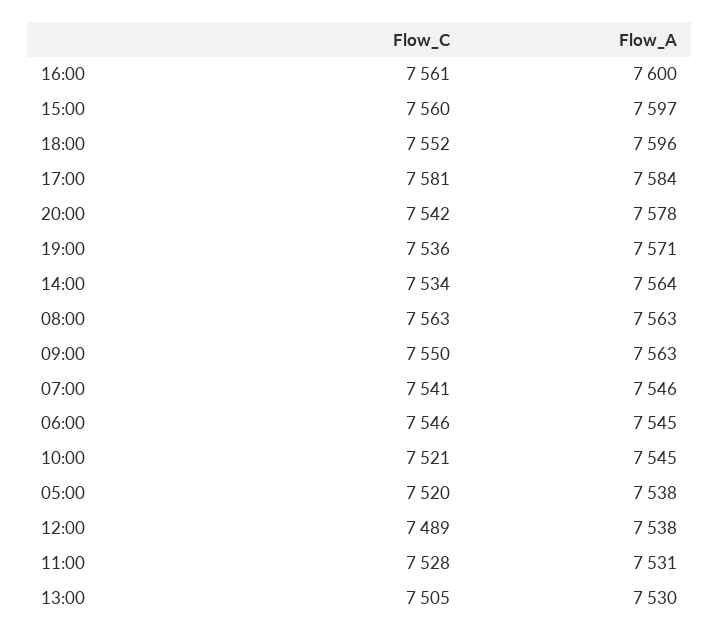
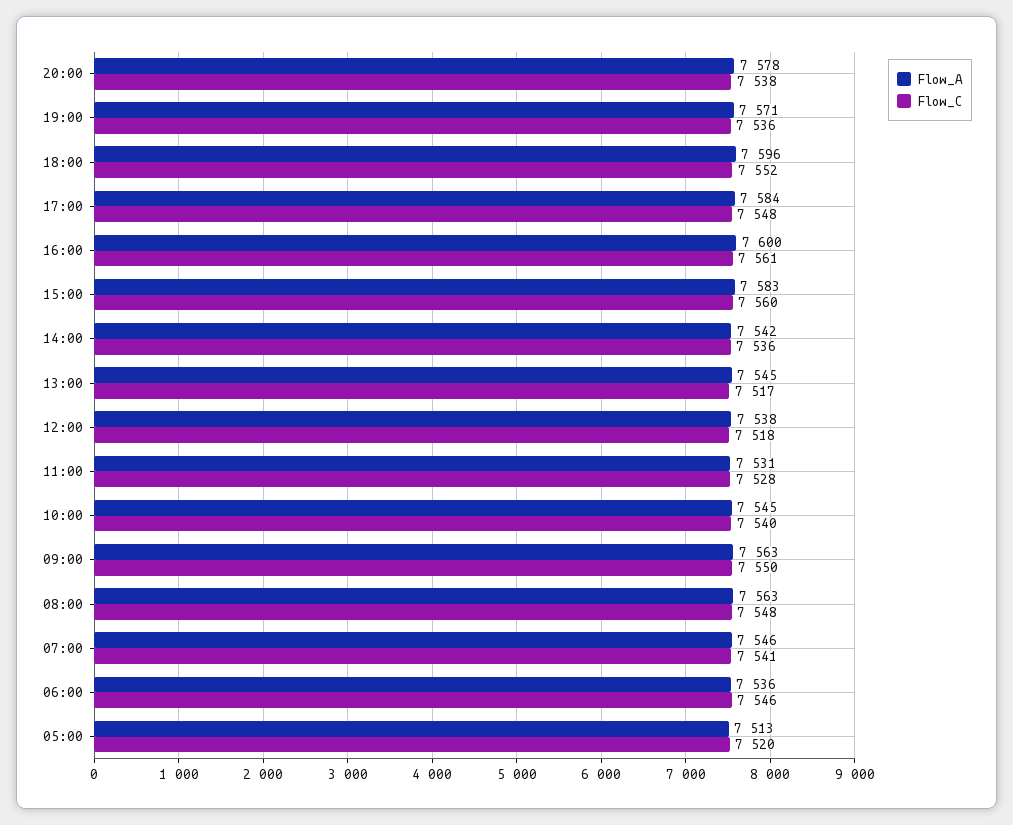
  {
    "Flow_C": {
      "16:00": 7561,
      "15:00": 7560,
      "18:00": 7552,
-     "17:00": 7581,
+     "17:00": 7548,
-     "20:00": 7542,
+     "20:00": 7538,
      "19:00": 7536,
-     "14:00": 7534,
+     "14:00": 7536,
-     "08:00": 7563,
+     "08:00": 7548,
      "09:00": 7550,
      "07:00": 7541,
      "06:00": 7546,
-     "10:00": 7521,
+     "10:00": 7540,
      "05:00": 7520,
-     "12:00": 7489,
+     "12:00": 7518,
      "11:00": 7528,
-     "13:00": 7505
+     "13:00": 7517
    },
    "Flow_A": {
      "16:00": 7600,
-     "15:00": 7597,
+     "15:00": 7583,
      "18:00": 7596,
      "17:00": 7584,
      "20:00": 7578,
      "19:00": 7571,
-     "14:00": 7564,
+     "14:00": 7542,
      "08:00": 7563,
      "09:00": 7563,
      "07:00": 7546,
-     "06:00": 7545,
+     "06:00": 7536,
      "10:00": 7545,
-     "05:00": 7538,
+     "05:00": 7513,
      "12:00": 7538,
      "11:00": 7531,
-     "13:00": 7530
+     "13:00": 7545
    }
  }

